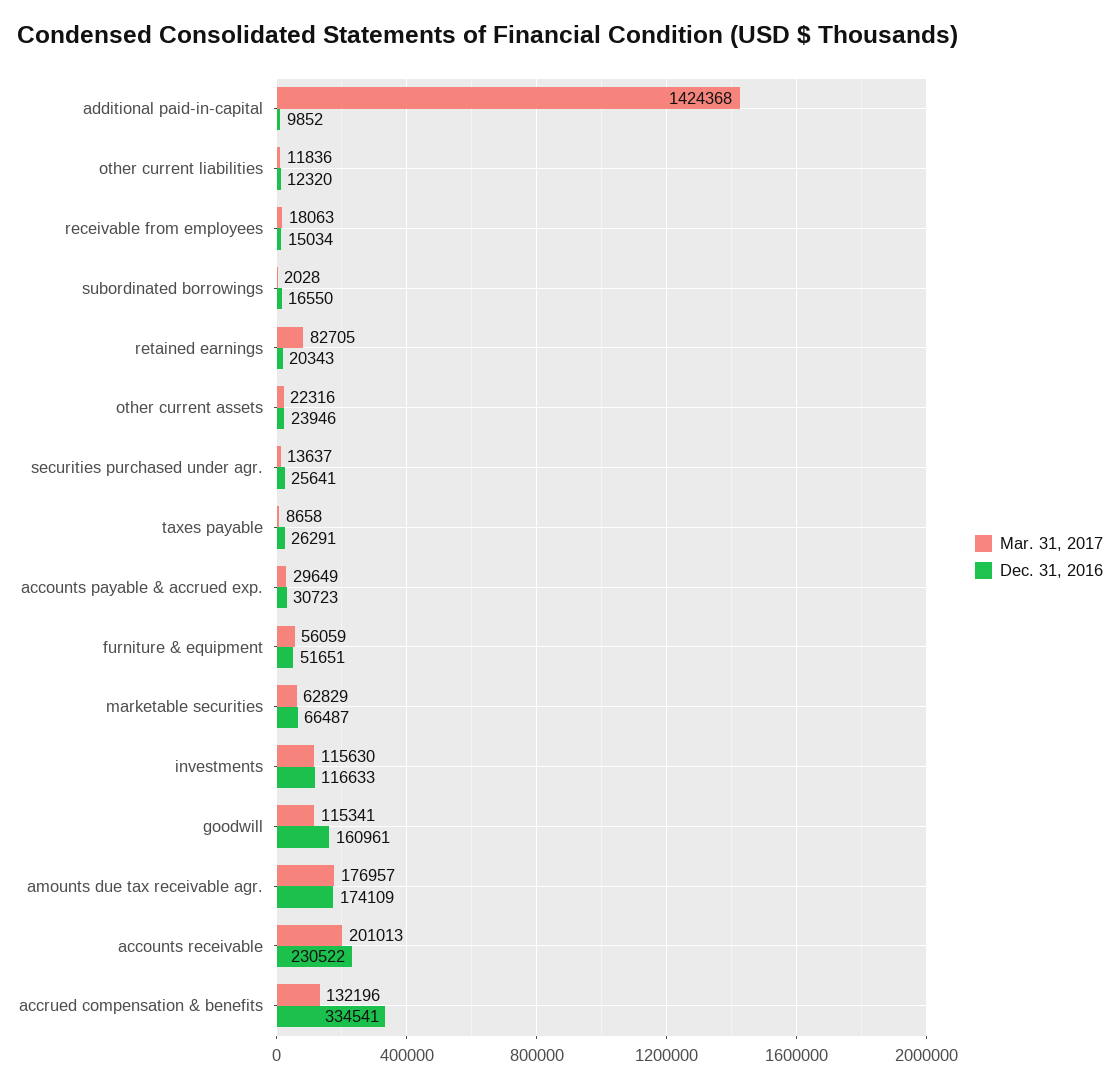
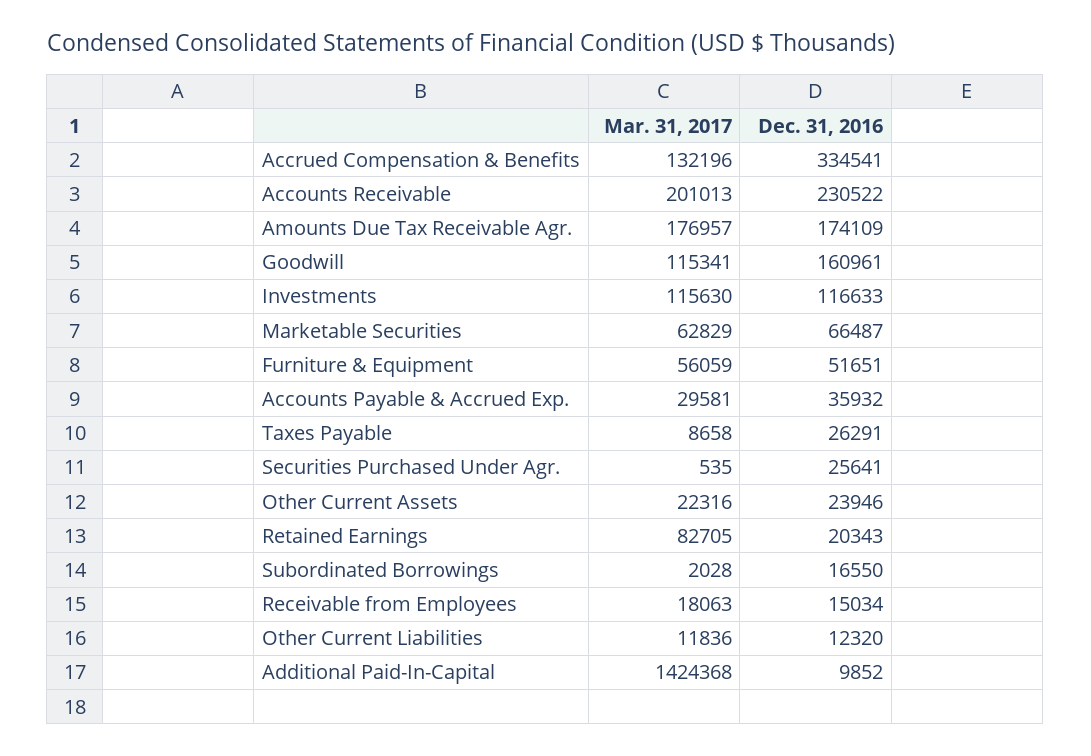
  {
    "Mar. 31, 2017": {
      "additional paid-in-capital": 1424368,
      "other current liabilities": 11836,
      "receivable from employees": 18063,
      "subordinated borrowings": 2028,
      "retained earnings": 82705,
      "other current assets": 22316,
-     "securities purchased under agr.": 13637,
+     "securities purchased under agr.": 535,
      "taxes payable": 8658,
-     "accounts payable & accrued exp.": 29649,
+     "accounts payable & accrued exp.": 29581,
      "furniture & equipment": 56059,
      "marketable securities": 62829,
      "investments": 115630,
      "goodwill": 115341,
      "amounts due tax receivable agr.": 176957,
      "accounts receivable": 201013,
      "accrued compensation & benefits": 132196
    },
    "Dec. 31, 2016": {
      "additional paid-in-capital": 9852,
      "other current liabilities": 12320,
      "receivable from employees": 15034,
      "subordinated borrowings": 16550,
      "retained earnings": 20343,
      "other current assets": 23946,
      "securities purchased under agr.": 25641,
      "taxes payable": 26291,
-     "accounts payable & accrued exp.": 30723,
+     "accounts payable & accrued exp.": 35932,
      "furniture & equipment": 51651,
      "marketable securities": 66487,
      "investments": 116633,
      "goodwill": 160961,
      "amounts due tax receivable agr.": 174109,
      "accounts receivable": 230522,
      "accrued compensation & benefits": 334541
    }
  }

